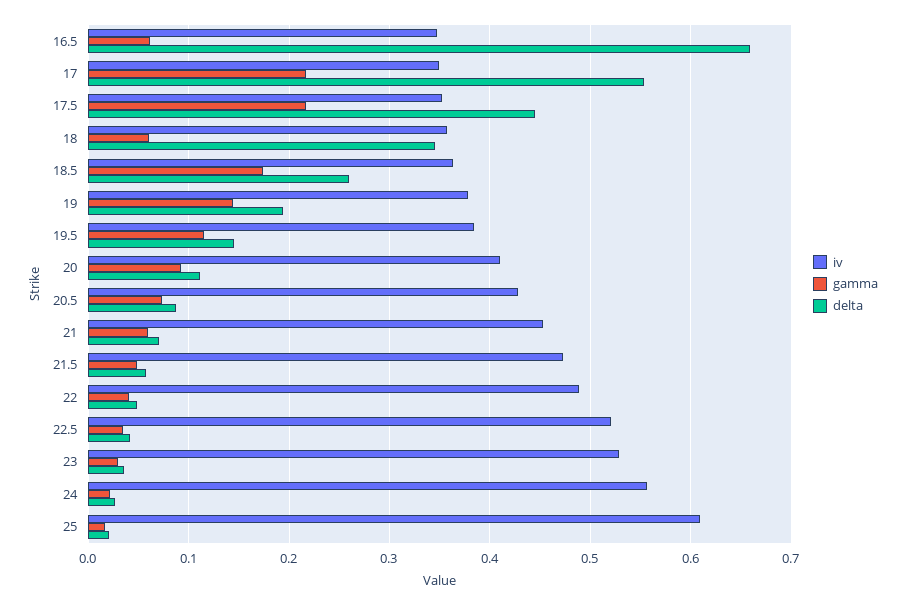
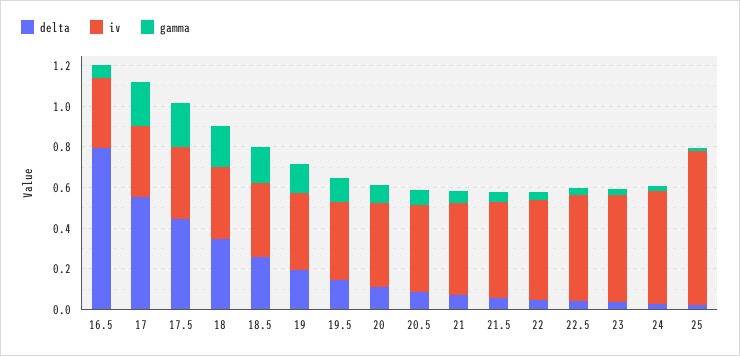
  {
    "iv": {
      "16.5": 0.35,
      "17": 0.35,
      "17.5": 0.35,
      "18": 0.36,
      "18.5": 0.36,
      "19": 0.38,
      "19.5": 0.38,
      "20": 0.41,
      "20.5": 0.43,
      "21": 0.45,
      "21.5": 0.47,
      "22": 0.49,
      "22.5": 0.52,
      "23": 0.53,
      "24": 0.56,
-     "25": 0.61
+     "25": 0.75
    },
    "gamma": {
      "16.5": 0.06,
      "17": 0.22,
      "17.5": 0.22,
-     "18": 0.06,
+     "18": 0.2,
      "18.5": 0.17,
      "19": 0.14,
      "19.5": 0.12,
      "20": 0.09,
      "20.5": 0.07,
      "21": 0.06,
      "21.5": 0.05,
      "22": 0.04,
      "22.5": 0.03,
      "23": 0.03,
      "24": 0.02,
      "25": 0.02
    },
    "delta": {
-     "16.5": 0.66,
+     "16.5": 0.8,
      "17": 0.55,
      "17.5": 0.45,
      "18": 0.34,
      "18.5": 0.26,
      "19": 0.19,
      "19.5": 0.15,
      "20": 0.11,
      "20.5": 0.09,
      "21": 0.07,
      "21.5": 0.06,
      "22": 0.05,
      "22.5": 0.04,
      "23": 0.04,
      "24": 0.03,
      "25": 0.02
    }
  }

